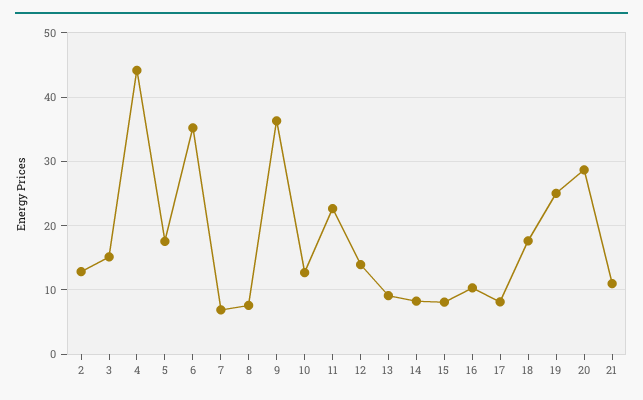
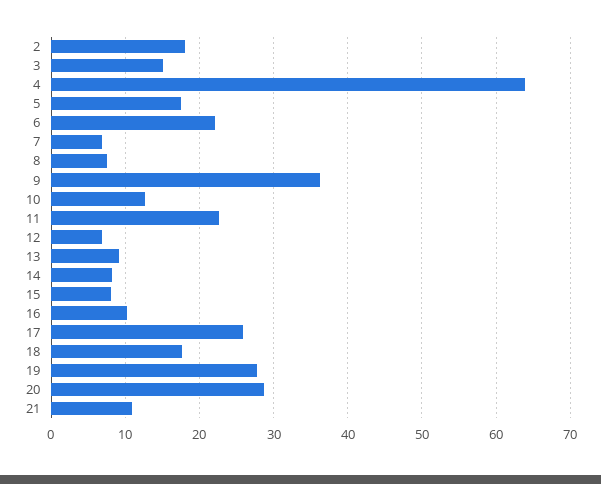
  {
-   "2": 13,
+   "2": 18,
    "3": 15,
-   "4": 44,
+   "4": 64,
    "5": 18,
-   "6": 35,
+   "6": 22,
    "7": 7,
    "8": 8,
    "9": 36,
    "10": 13,
    "11": 23,
-   "12": 14,
+   "12": 7,
    "13": 9,
    "14": 8,
    "15": 8,
    "16": 10,
-   "17": 8,
+   "17": 26,
    "18": 18,
-   "19": 25,
+   "19": 28,
    "20": 29,
    "21": 11
  }

